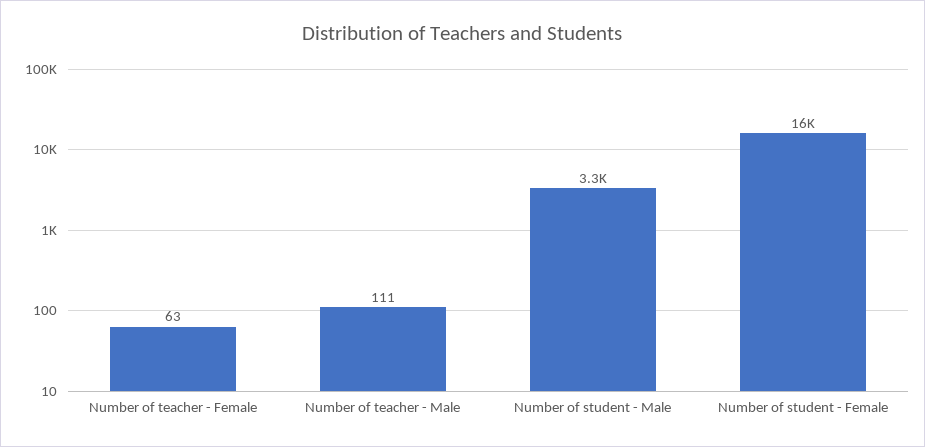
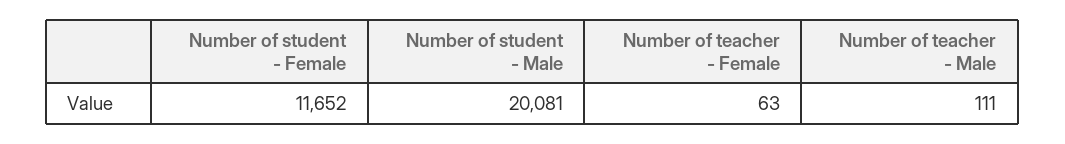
  {
    "Number of teacher - Female": 63,
    "Number of teacher - Male": 111,
-   "Number of student - Male": 3300,
+   "Number of student - Male": 20081,
-   "Number of student - Female": 16000
+   "Number of student - Female": 11652
  }

